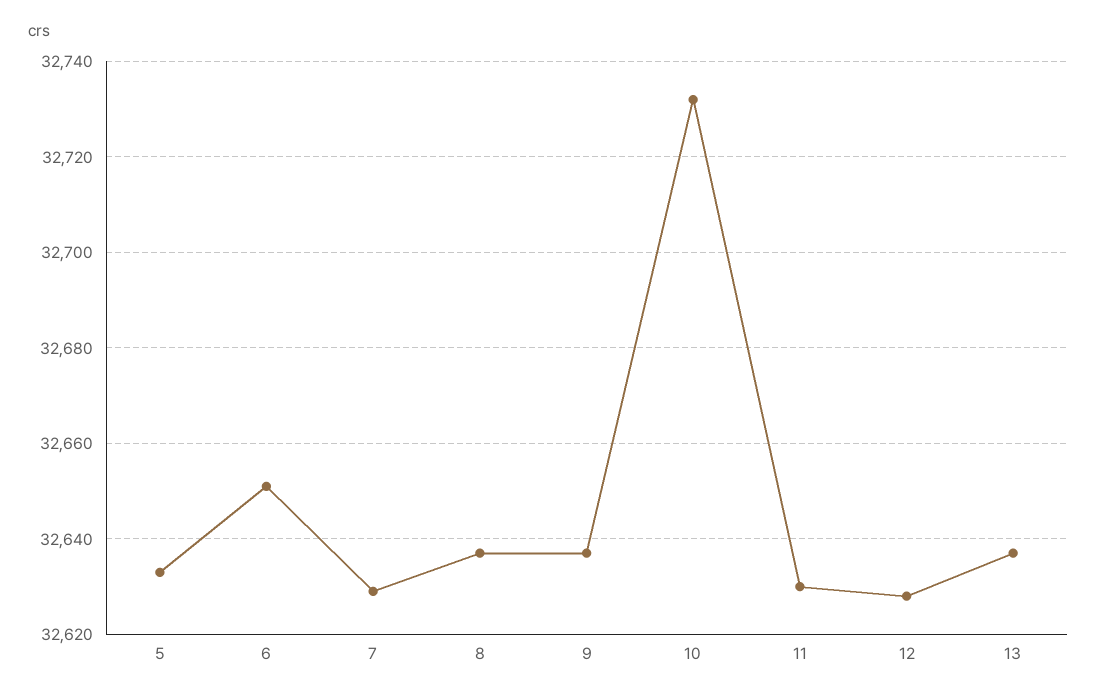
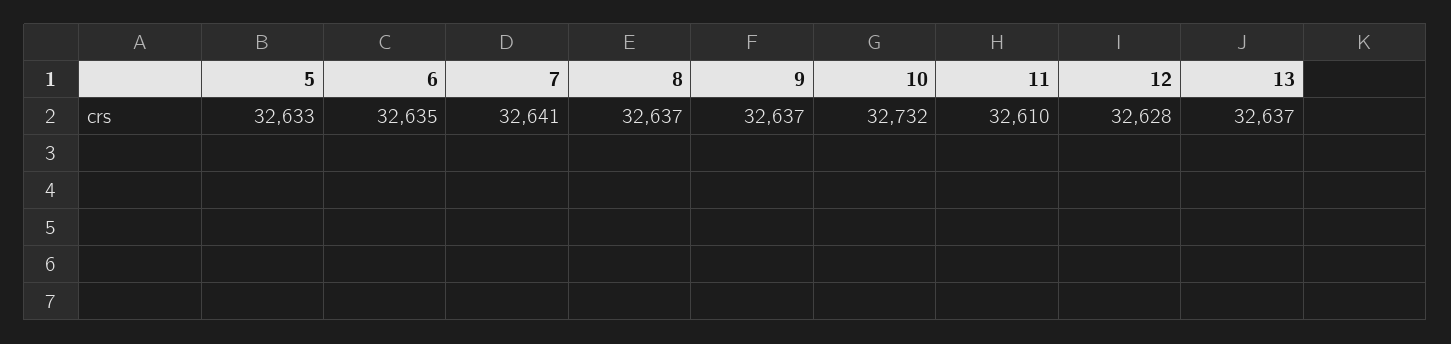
  {
    "5": 32633,
-   "6": 32650,
+   "6": 32635,
-   "7": 32630,
+   "7": 32641,
    "8": 32637,
    "9": 32637,
    "10": 32732,
-   "11": 32630,
+   "11": 32610,
    "12": 32628,
    "13": 32637
  }

